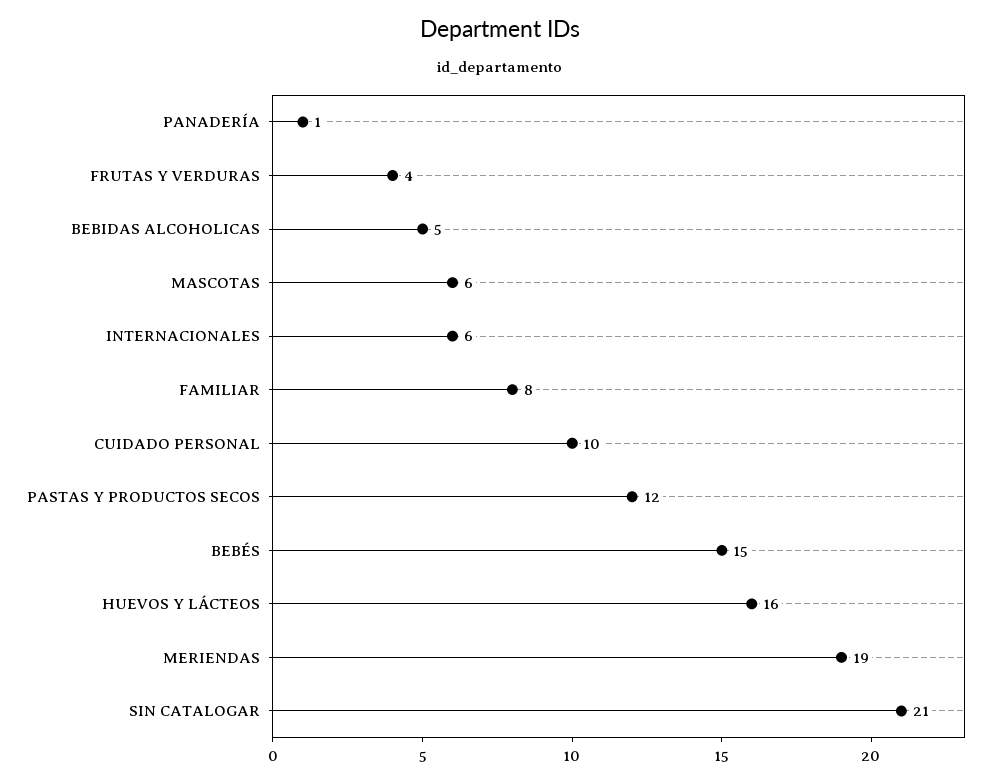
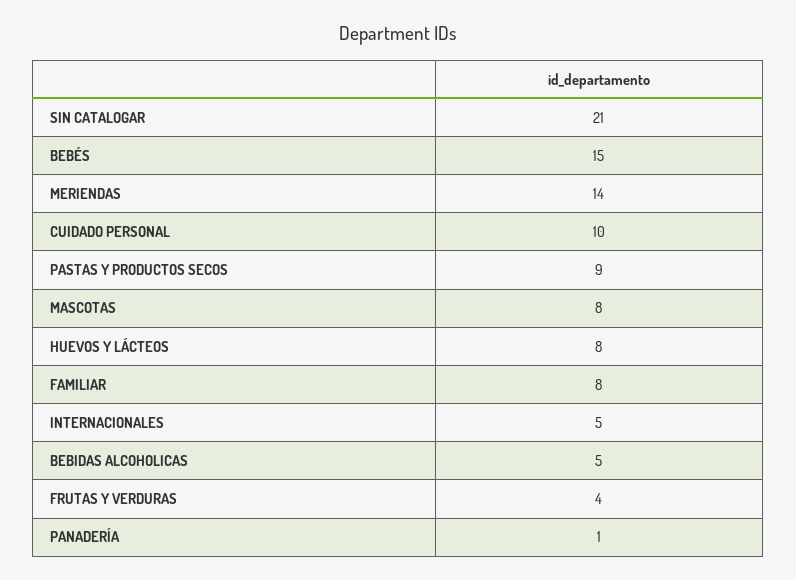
  {
    "PANADERÍA": 1,
    "FRUTAS Y VERDURAS": 4,
    "BEBIDAS ALCOHOLICAS": 5,
-   "MASCOTAS": 6,
+   "MASCOTAS": 8,
-   "INTERNACIONALES": 6,
+   "INTERNACIONALES": 5,
    "FAMILIAR": 8,
    "CUIDADO PERSONAL": 10,
-   "PASTAS Y PRODUCTOS SECOS": 12,
+   "PASTAS Y PRODUCTOS SECOS": 9,
    "BEBÉS": 15,
-   "HUEVOS Y LÁCTEOS": 16,
+   "HUEVOS Y LÁCTEOS": 8,
-   "MERIENDAS": 19,
+   "MERIENDAS": 14,
    "SIN CATALOGAR": 21
  }

